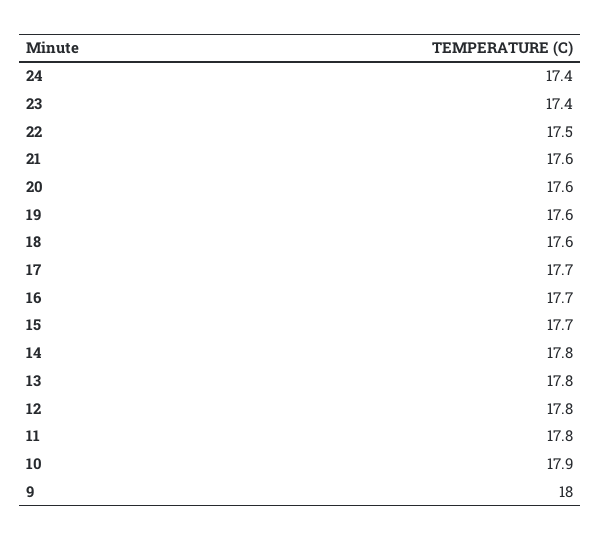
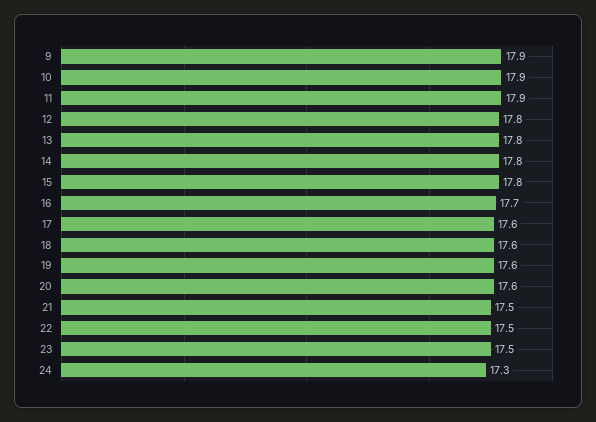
  {
-   "24": 17.4,
+   "24": 17.3,
-   "23": 17.4,
+   "23": 17.5,
    "22": 17.5,
-   "21": 17.6,
+   "21": 17.5,
    "20": 17.6,
    "19": 17.6,
    "18": 17.6,
-   "17": 17.7,
+   "17": 17.6,
    "16": 17.7,
-   "15": 17.7,
+   "15": 17.8,
    "14": 17.8,
    "13": 17.8,
    "12": 17.8,
-   "11": 17.8,
+   "11": 17.9,
    "10": 17.9,
-   "9": 18
+   "9": 17.9
  }

